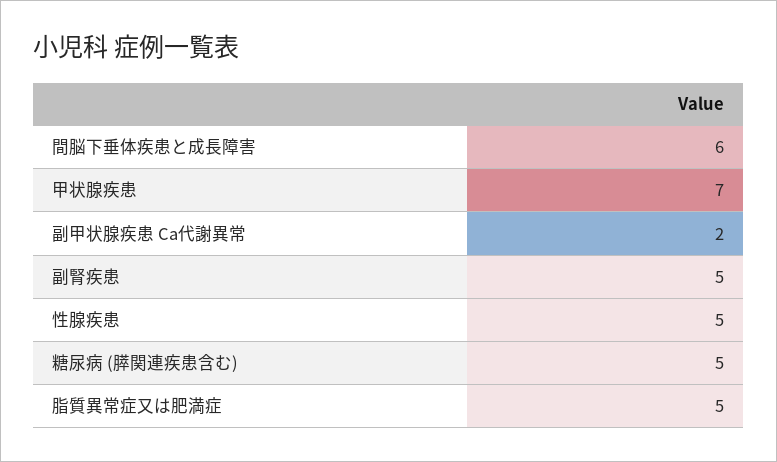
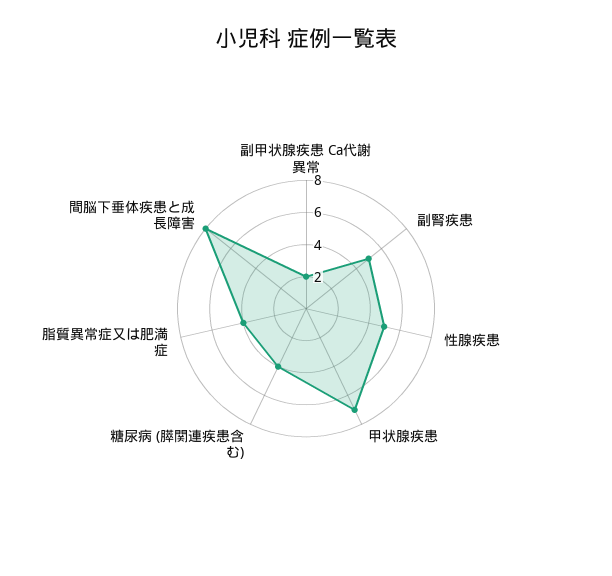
  {
-   "間脳下垂体疾患と成長障害": 6,
+   "間脳下垂体疾患と成長障害": 8,
    "甲状腺疾患": 7,
    "副甲状腺疾患 Ca代謝異常": 2,
    "副腎疾患": 5,
    "性腺疾患": 5,
-   "糖尿病 (膵関連疾患含む)": 5,
+   "糖尿病 (膵関連疾患含む)": 4,
-   "脂質異常症又は肥満症": 5
+   "脂質異常症又は肥満症": 4
  }

